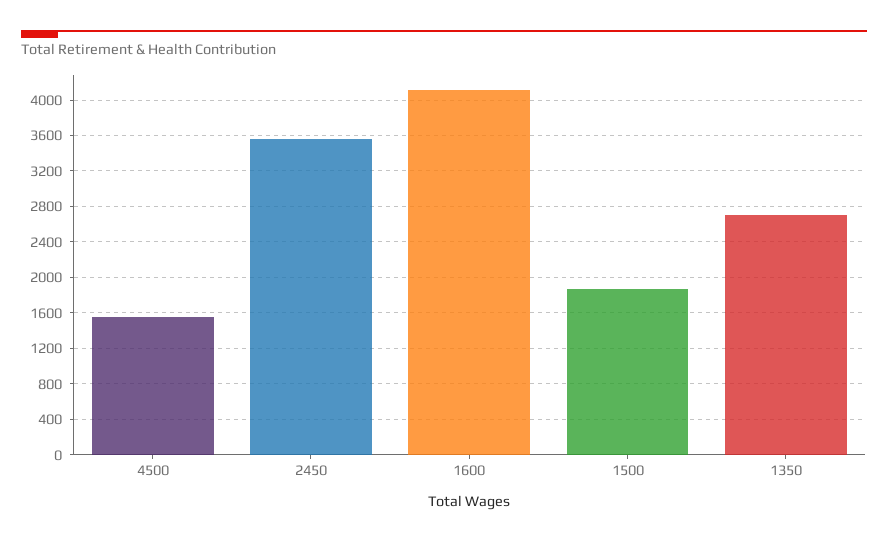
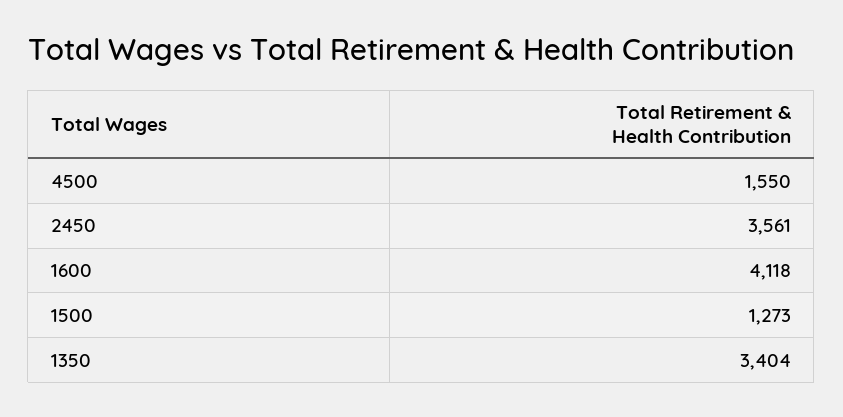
  {
    "4500": 1550,
    "2450": 3561,
    "1600": 4118,
-   "1500": 1900,
+   "1500": 1273,
-   "1350": 2700
+   "1350": 3404
  }

